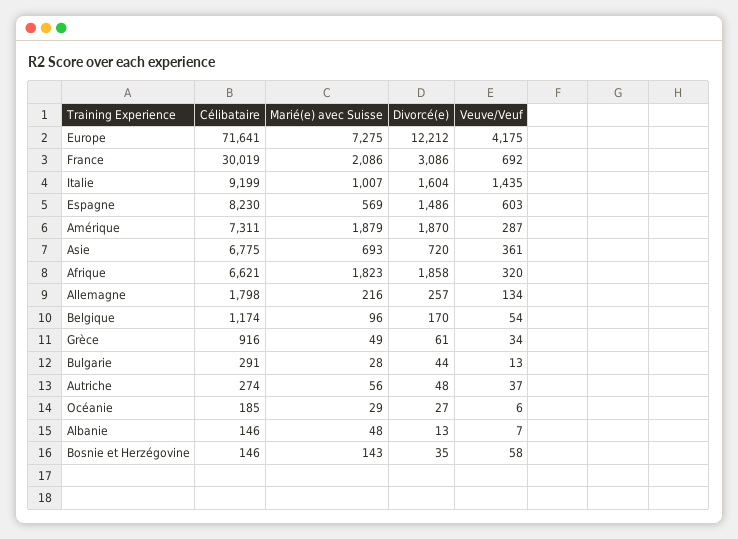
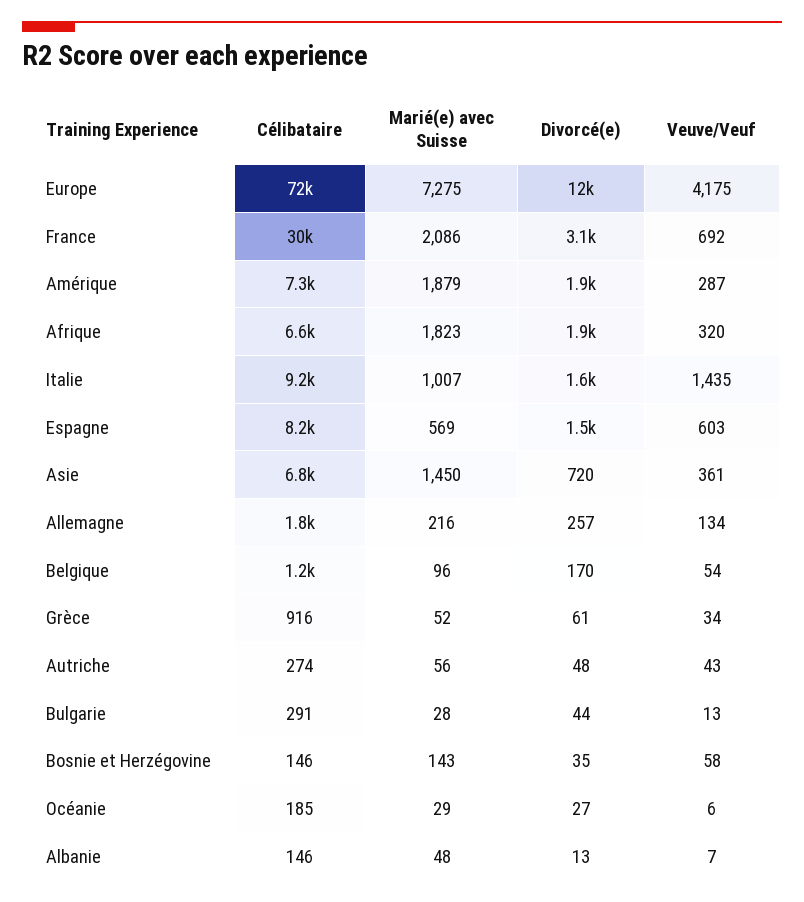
  {
    "Célibataire": {
      "Europe": 71641,
      "France": 30019,
      "Italie": 9199,
      "Espagne": 8230,
      "Amérique": 7311,
      "Asie": 6775,
      "Afrique": 6621,
      "Allemagne": 1798,
      "Belgique": 1174,
      "Grèce": 916,
      "Bulgarie": 291,
      "Autriche": 274,
      "Océanie": 185,
      "Albanie": 146,
      "Bosnie et Herzégovine": 146
    },
    "Marié(e) avec Suisse": {
      "Europe": 7275,
      "France": 2086,
      "Italie": 1007,
      "Espagne": 569,
      "Amérique": 1879,
-     "Asie": 693,
+     "Asie": 1450,
      "Afrique": 1823,
      "Allemagne": 216,
      "Belgique": 96,
-     "Grèce": 49,
+     "Grèce": 52,
      "Bulgarie": 28,
      "Autriche": 56,
      "Océanie": 29,
      "Albanie": 48,
      "Bosnie et Herzégovine": 143
    },
    "Divorcé(e)": {
      "Europe": 12212,
      "France": 3086,
      "Italie": 1604,
      "Espagne": 1486,
      "Amérique": 1870,
      "Asie": 720,
      "Afrique": 1858,
      "Allemagne": 257,
      "Belgique": 170,
      "Grèce": 61,
      "Bulgarie": 44,
      "Autriche": 48,
      "Océanie": 27,
      "Albanie": 13,
      "Bosnie et Herzégovine": 35
    },
    "Veuve/Veuf": {
      "Europe": 4175,
      "France": 692,
      "Italie": 1435,
      "Espagne": 603,
      "Amérique": 287,
      "Asie": 361,
      "Afrique": 320,
      "Allemagne": 134,
      "Belgique": 54,
      "Grèce": 34,
      "Bulgarie": 13,
-     "Autriche": 37,
+     "Autriche": 43,
      "Océanie": 6,
      "Albanie": 7,
      "Bosnie et Herzégovine": 58
    }
  }

